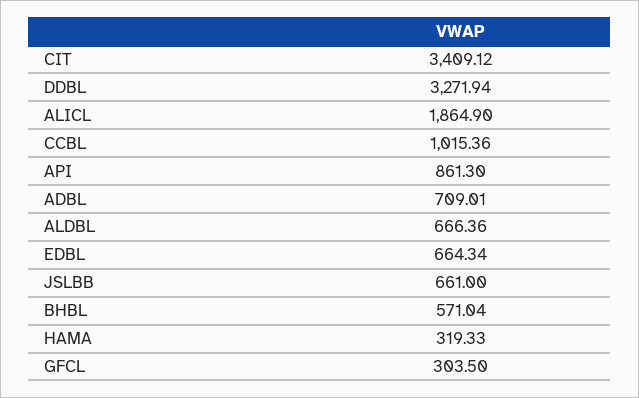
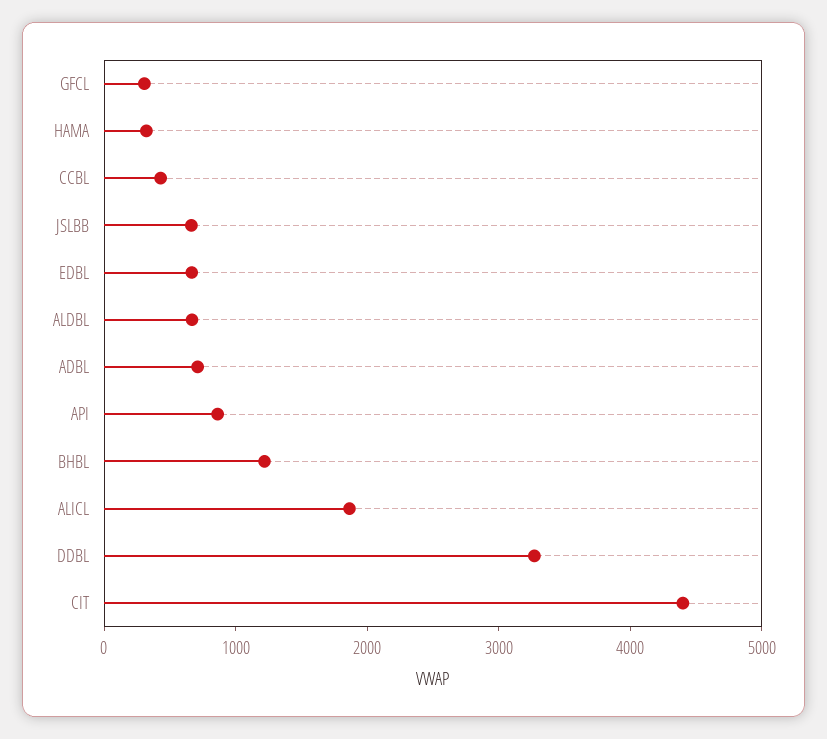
  {
-   "CIT": 3409.12,
+   "CIT": 4400,
    "DDBL": 3271.94,
    "ALICL": 1864.9,
-   "CCBL": 1015.36,
+   "CCBL": 400,
    "API": 861.3,
    "ADBL": 709.01,
    "ALDBL": 666.36,
    "EDBL": 664.34,
    "JSLBB": 661,
-   "BHBL": 571.04,
+   "BHBL": 1200,
    "HAMA": 319.33,
    "GFCL": 303.5
  }

